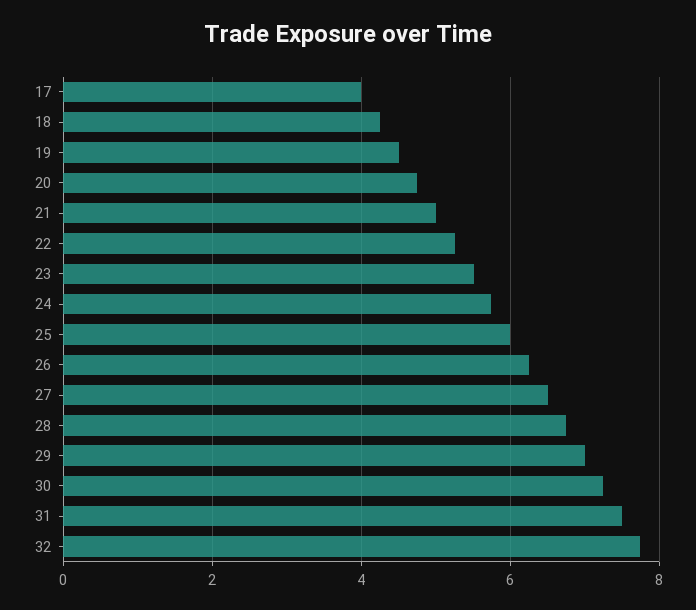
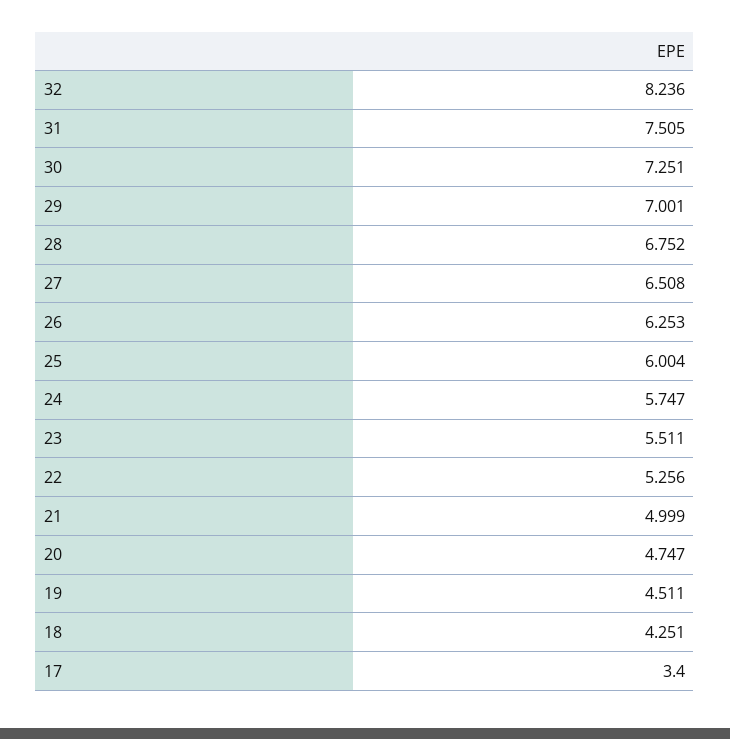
  {
-   "17": 4,
+   "17": 3.4,
    "18": 4.251,
    "19": 4.511,
    "20": 4.747,
    "21": 4.999,
    "22": 5.256,
    "23": 5.511,
    "24": 5.747,
    "25": 6.004,
    "26": 6.253,
    "27": 6.508,
    "28": 6.752,
    "29": 7.001,
    "30": 7.251,
    "31": 7.505,
-   "32": 7.8
+   "32": 8.236
  }

